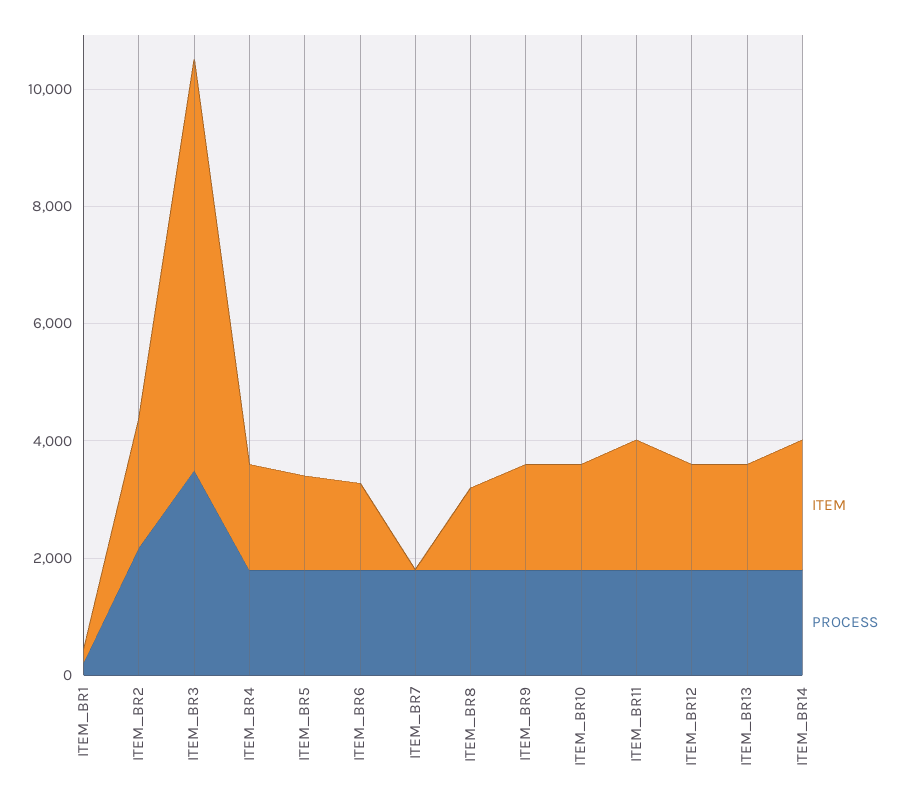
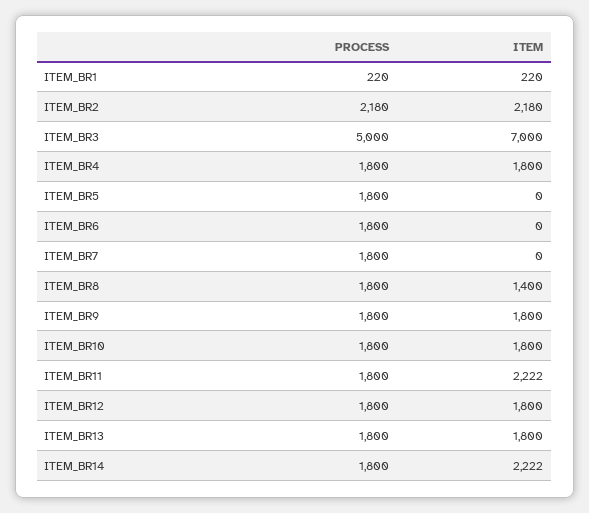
  {
    "ITEM": {
      "ITEM_BR1": 220,
      "ITEM_BR2": 2180,
      "ITEM_BR3": 7000,
      "ITEM_BR4": 1800,
-     "ITEM_BR5": 1500,
+     "ITEM_BR5": 0,
-     "ITEM_BR6": 1500,
+     "ITEM_BR6": 0,
      "ITEM_BR7": 0,
      "ITEM_BR8": 1400,
      "ITEM_BR9": 1800,
      "ITEM_BR10": 1800,
      "ITEM_BR11": 2222,
      "ITEM_BR12": 1800,
      "ITEM_BR13": 1800,
      "ITEM_BR14": 2222
    },
    "PROCESS": {
      "ITEM_BR1": 220,
      "ITEM_BR2": 2180,
-     "ITEM_BR3": 3500,
+     "ITEM_BR3": 5000,
      "ITEM_BR4": 1800,
      "ITEM_BR5": 1800,
      "ITEM_BR6": 1800,
      "ITEM_BR7": 1800,
      "ITEM_BR8": 1800,
      "ITEM_BR9": 1800,
      "ITEM_BR10": 1800,
      "ITEM_BR11": 1800,
      "ITEM_BR12": 1800,
      "ITEM_BR13": 1800,
      "ITEM_BR14": 1800
    }
  }

